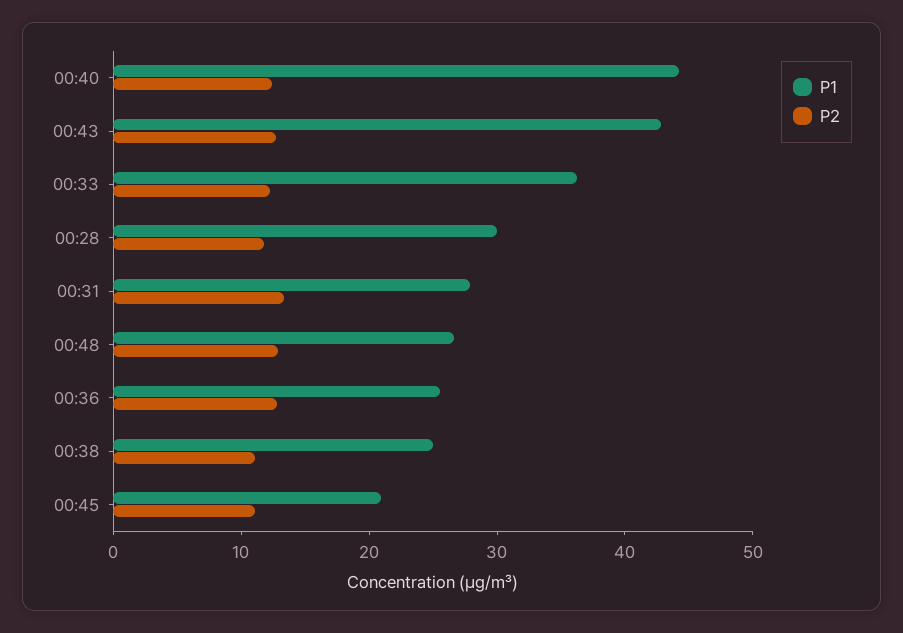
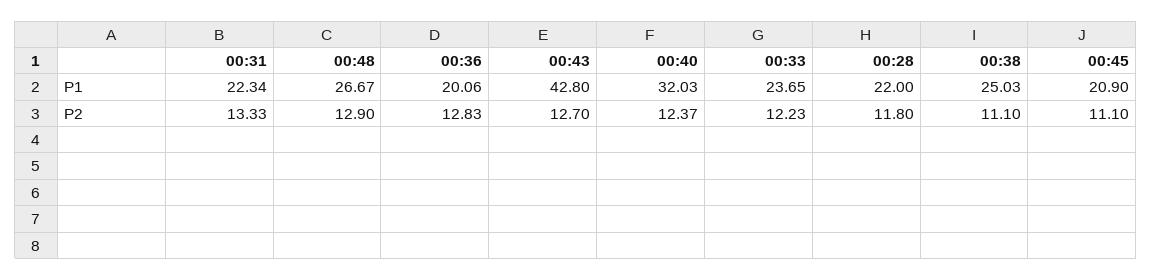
  {
    "P1": {
-     "00:40": 44,
+     "00:40": 32.03,
      "00:43": 42.8,
-     "00:33": 36,
+     "00:33": 23.65,
-     "00:28": 30,
+     "00:28": 22,
-     "00:31": 28,
+     "00:31": 22.34,
      "00:48": 26.67,
-     "00:36": 26,
+     "00:36": 20.06,
      "00:38": 25.03,
      "00:45": 20.9
    },
    "P2": {
      "00:40": 12.37,
      "00:43": 12.7,
      "00:33": 12.23,
      "00:28": 11.8,
      "00:31": 13.33,
      "00:48": 12.9,
      "00:36": 12.83,
      "00:38": 11.1,
      "00:45": 11.1
    }
  }

